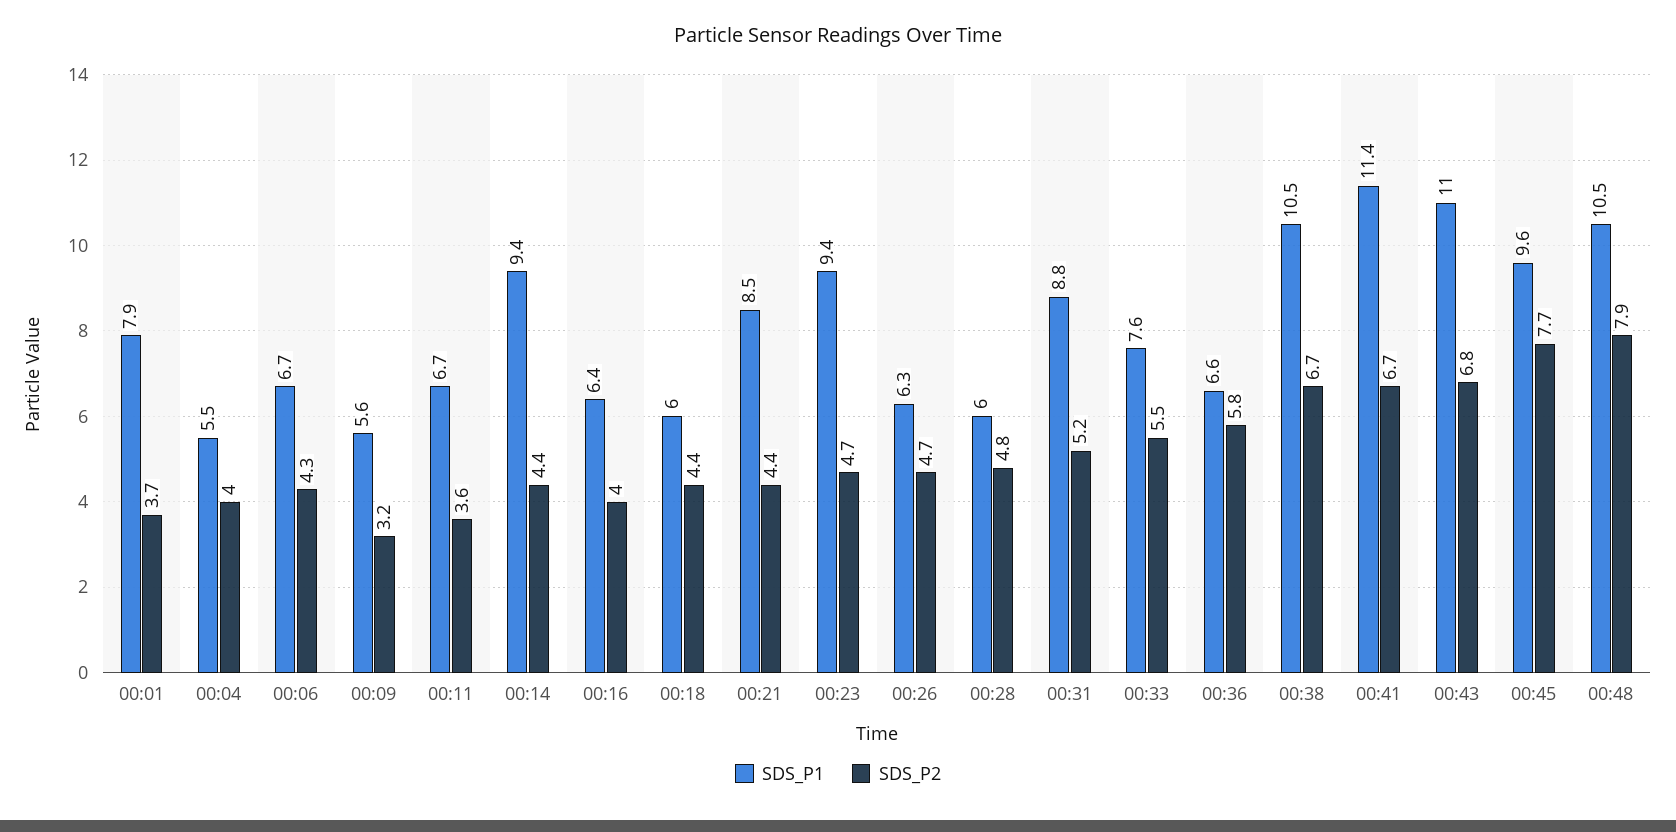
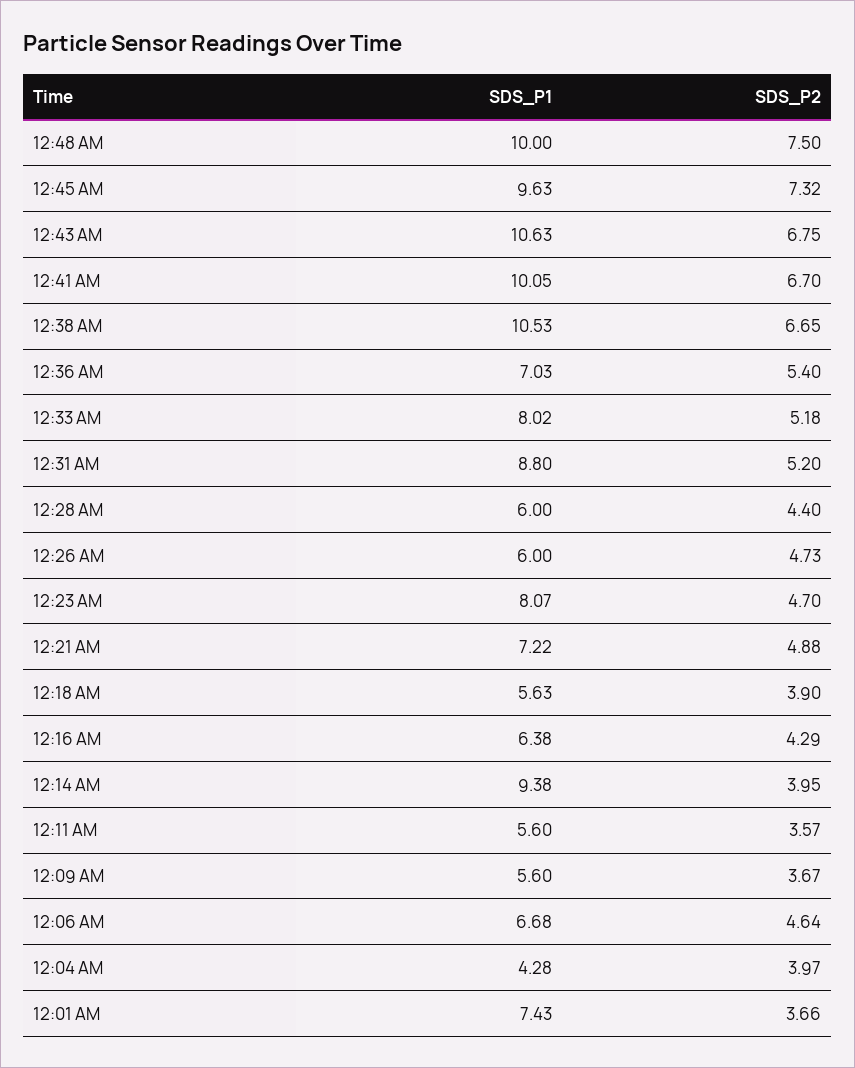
  {
    "SDS_P1": {
-     "00:01": 7.9,
+     "00:01": 7.43,
-     "00:04": 5.5,
+     "00:04": 4.28,
      "00:06": 6.68,
      "00:09": 5.6,
-     "00:11": 6.7,
+     "00:11": 5.6,
      "00:14": 9.38,
      "00:16": 6.38,
-     "00:18": 6,
+     "00:18": 5.63,
-     "00:21": 8.5,
+     "00:21": 7.22,
-     "00:23": 9.4,
+     "00:23": 8.07,
-     "00:26": 6.3,
+     "00:26": 6,
      "00:28": 6,
      "00:31": 8.8,
-     "00:33": 7.6,
+     "00:33": 8.02,
-     "00:36": 6.6,
+     "00:36": 7.03,
      "00:38": 10.53,
-     "00:41": 11.4,
+     "00:41": 10.05,
-     "00:43": 11,
+     "00:43": 10.63,
      "00:45": 9.63,
-     "00:48": 10.5
+     "00:48": 10
    },
    "SDS_P2": {
      "00:01": 3.66,
      "00:04": 3.97,
-     "00:06": 4.3,
+     "00:06": 4.64,
-     "00:09": 3.2,
+     "00:09": 3.67,
      "00:11": 3.57,
-     "00:14": 4.4,
+     "00:14": 3.95,
-     "00:16": 4,
+     "00:16": 4.29,
-     "00:18": 4.4,
+     "00:18": 3.9,
-     "00:21": 4.4,
+     "00:21": 4.88,
      "00:23": 4.7,
      "00:26": 4.73,
-     "00:28": 4.8,
+     "00:28": 4.4,
      "00:31": 5.2,
-     "00:33": 5.5,
+     "00:33": 5.18,
-     "00:36": 5.8,
+     "00:36": 5.4,
      "00:38": 6.65,
      "00:41": 6.7,
      "00:43": 6.75,
-     "00:45": 7.7,
+     "00:45": 7.32,
-     "00:48": 7.9
+     "00:48": 7.5
    }
  }

